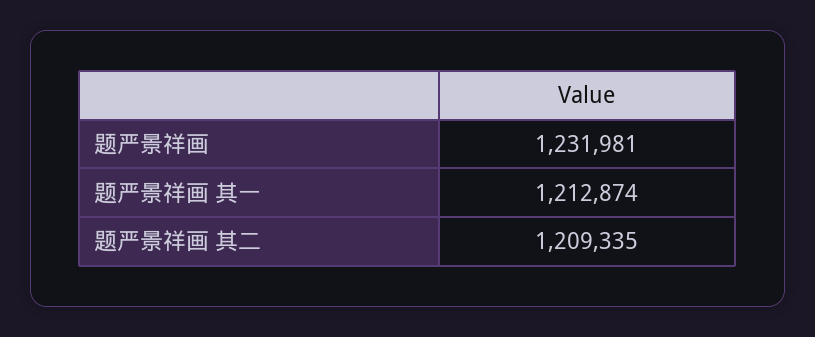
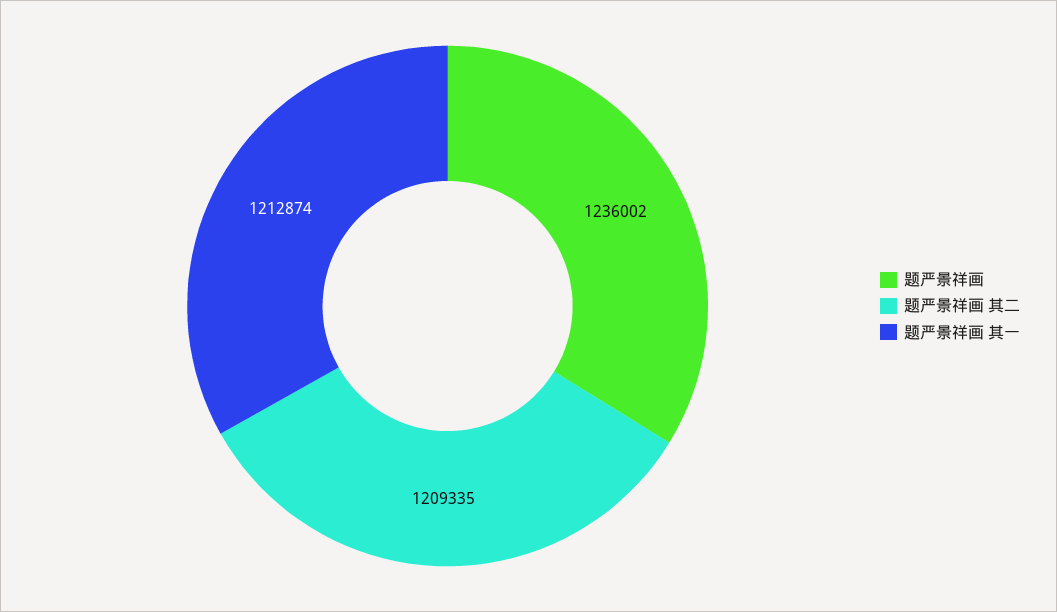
  {
-   "题严景祥画": 1231981,
+   "题严景祥画": 1236002,
    "题严景祥画 其一": 1212874,
    "题严景祥画 其二": 1209335
  }

